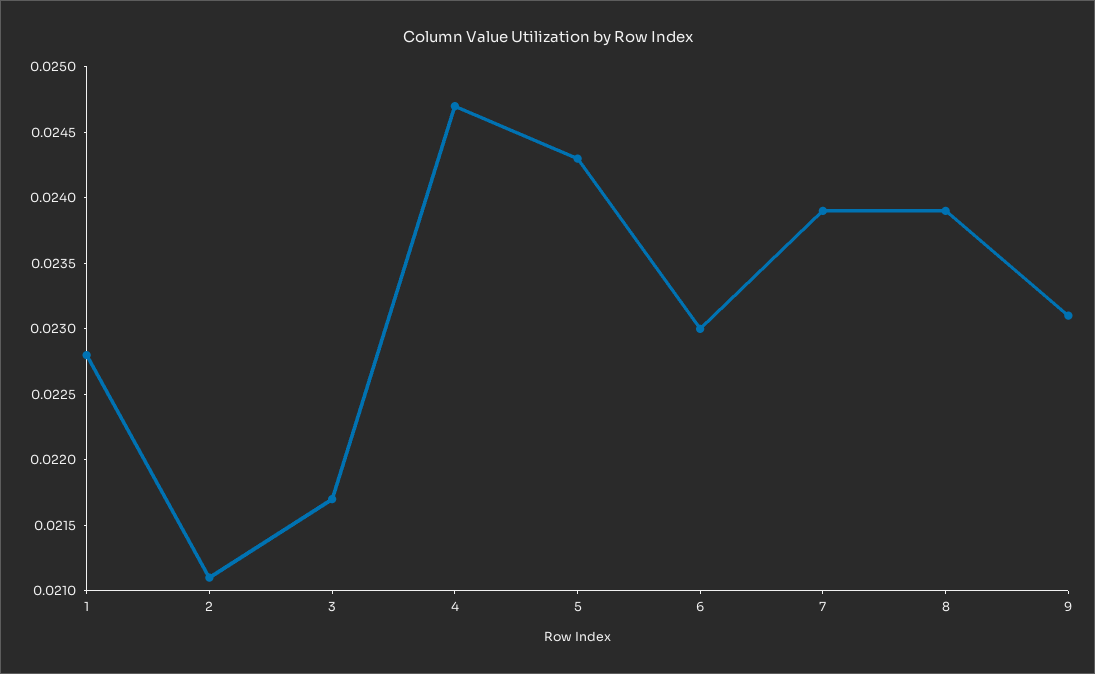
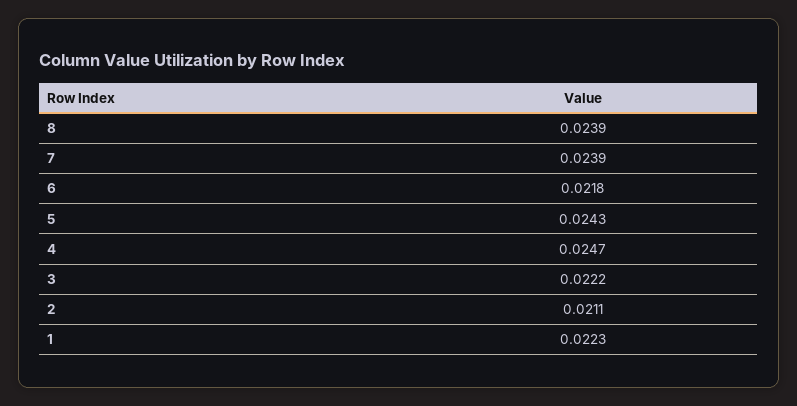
  {
-   "1": 0.0228,
+   "1": 0.0223,
    "2": 0.0211,
-   "3": 0.0217,
+   "3": 0.0222,
    "4": 0.0247,
    "5": 0.0243,
-   "6": 0.023,
+   "6": 0.0218,
    "7": 0.0239,
-   "8": 0.0239,
+   "8": 0.0239
-   "9": 0.0231
  }

